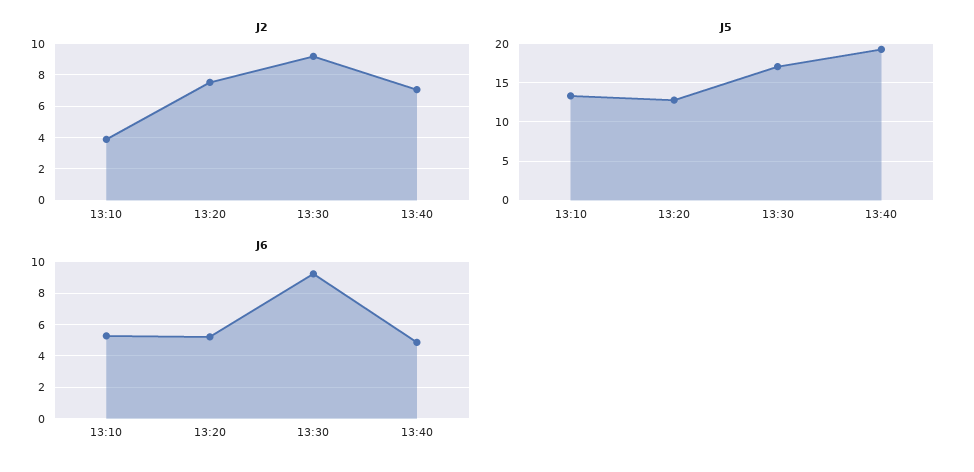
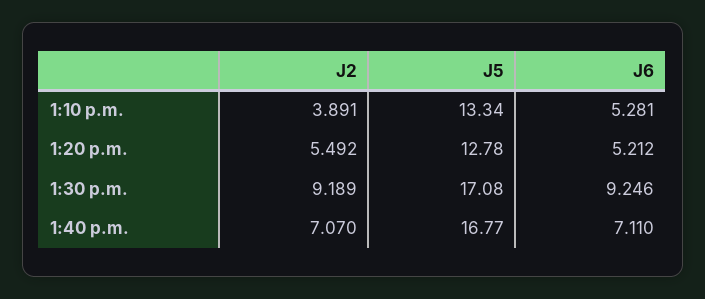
  {
    "J2": {
      "13:10": 3.891,
-     "13:20": 7.5,
+     "13:20": 5.492,
      "13:30": 9.189,
      "13:40": 7.07
    },
    "J5": {
      "13:10": 13.34,
      "13:20": 12.78,
      "13:30": 17.08,
-     "13:40": 19
+     "13:40": 16.77
    },
    "J6": {
      "13:10": 5.281,
      "13:20": 5.212,
      "13:30": 9.246,
-     "13:40": 5
+     "13:40": 7.11
    }
  }

